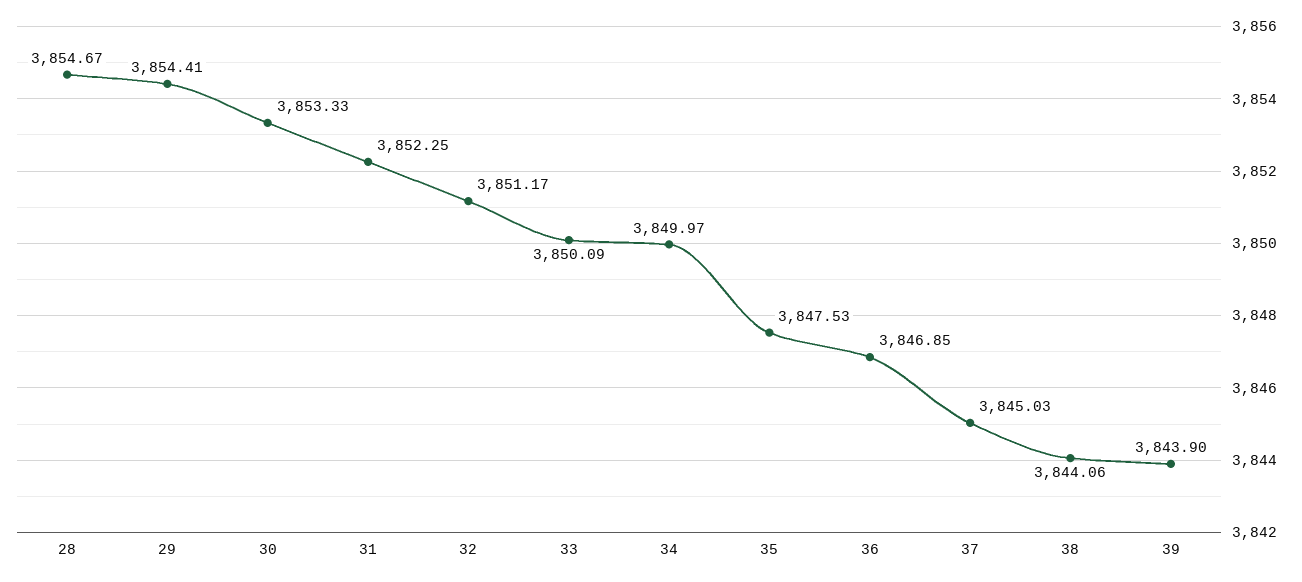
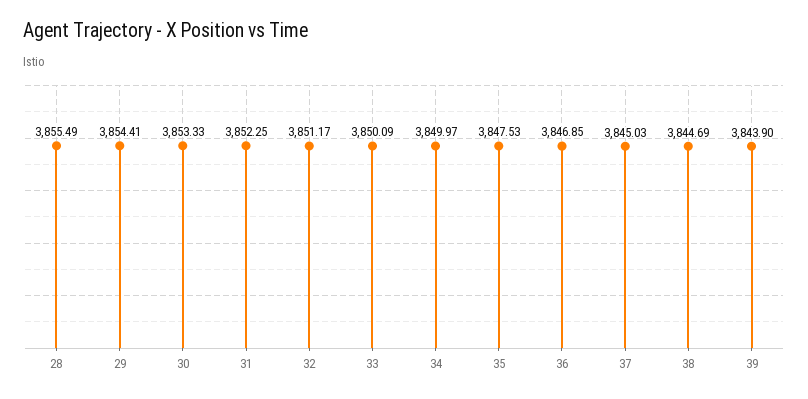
  {
-   "28": 3854.67,
+   "28": 3855.49,
    "29": 3854.41,
    "30": 3853.33,
    "31": 3852.25,
    "32": 3851.17,
    "33": 3850.09,
    "34": 3849.97,
    "35": 3847.53,
    "36": 3846.85,
    "37": 3845.03,
-   "38": 3844.06,
+   "38": 3844.69,
    "39": 3843.9
  }

